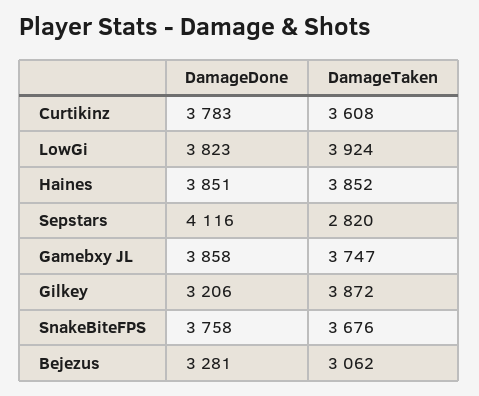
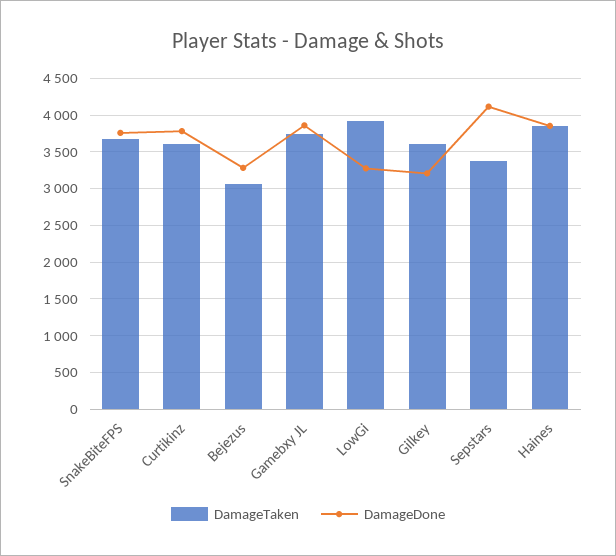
  {
    "DamageDone": {
      "Curtikinz": 3783,
-     "LowGi": 3823,
+     "LowGi": 3300,
      "Haines": 3851,
      "Sepstars": 4116,
      "Gamebxy JL": 3858,
      "Gilkey": 3206,
      "SnakeBiteFPS": 3758,
      "Bejezus": 3281
    },
    "DamageTaken": {
      "Curtikinz": 3608,
      "LowGi": 3924,
      "Haines": 3852,
-     "Sepstars": 2820,
+     "Sepstars": 3400,
      "Gamebxy JL": 3747,
-     "Gilkey": 3872,
+     "Gilkey": 3600,
      "SnakeBiteFPS": 3676,
      "Bejezus": 3062
    }
  }

